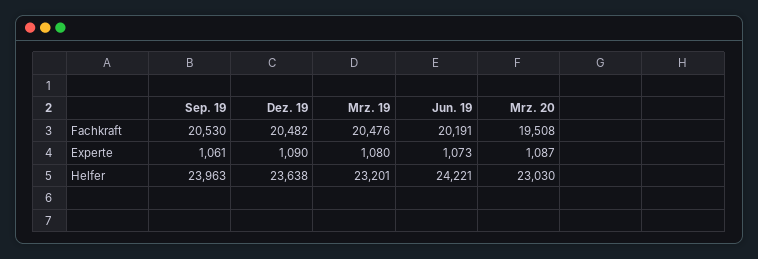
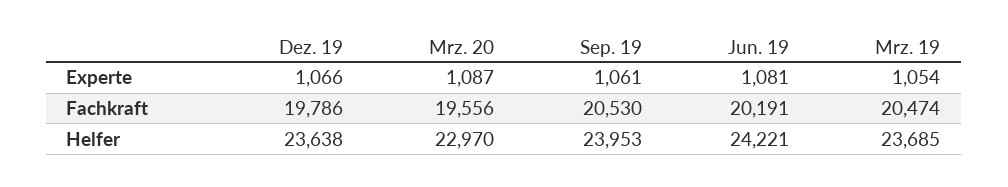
  {
    "Sep. 19": {
      "Fachkraft": 20530,
      "Experte": 1061,
-     "Helfer": 23963
+     "Helfer": 23953
    },
    "Dez. 19": {
-     "Fachkraft": 20482,
+     "Fachkraft": 19786,
-     "Experte": 1090,
+     "Experte": 1066,
      "Helfer": 23638
    },
    "Mrz. 19": {
-     "Fachkraft": 20476,
+     "Fachkraft": 20474,
-     "Experte": 1080,
+     "Experte": 1054,
-     "Helfer": 23201
+     "Helfer": 23685
    },
    "Jun. 19": {
      "Fachkraft": 20191,
-     "Experte": 1073,
+     "Experte": 1081,
      "Helfer": 24221
    },
    "Mrz. 20": {
-     "Fachkraft": 19508,
+     "Fachkraft": 19556,
      "Experte": 1087,
-     "Helfer": 23030
+     "Helfer": 22970
    }
  }

